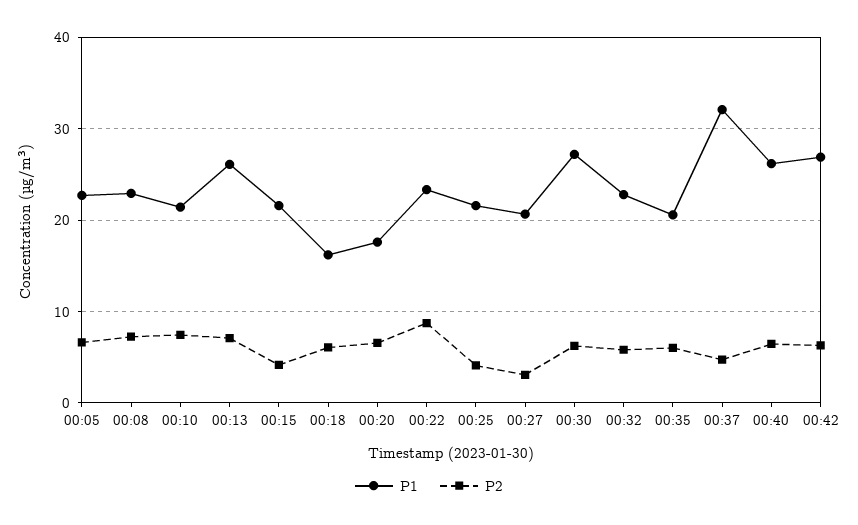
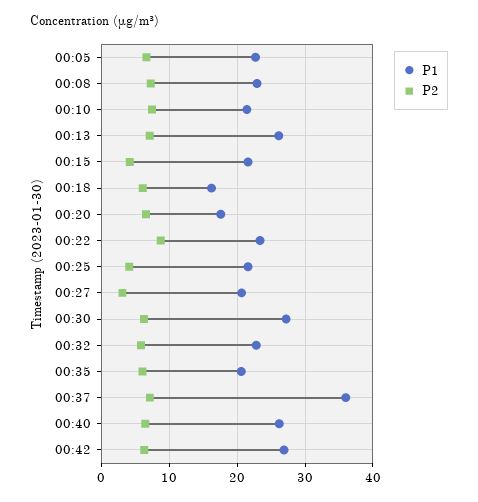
  {
    "P1": {
      "00:05": 23,
      "00:08": 23,
      "00:10": 21,
      "00:13": 26,
      "00:15": 22,
      "00:18": 16,
      "00:20": 18,
      "00:22": 23,
      "00:25": 22,
      "00:27": 21,
      "00:30": 27,
      "00:32": 23,
      "00:35": 21,
-     "00:37": 32,
+     "00:37": 36,
      "00:40": 26,
      "00:42": 27
    },
    "P2": {
      "00:05": 7,
      "00:08": 7,
      "00:10": 7,
      "00:13": 7,
      "00:15": 4,
      "00:18": 6,
      "00:20": 7,
      "00:22": 9,
      "00:25": 4,
      "00:27": 3,
      "00:30": 6,
      "00:32": 6,
      "00:35": 6,
-     "00:37": 5,
+     "00:37": 7,
      "00:40": 6,
      "00:42": 6
    }
  }

